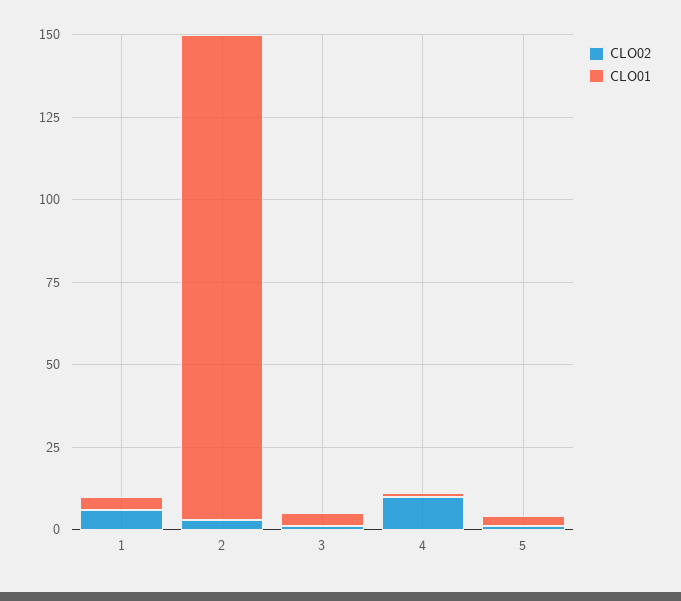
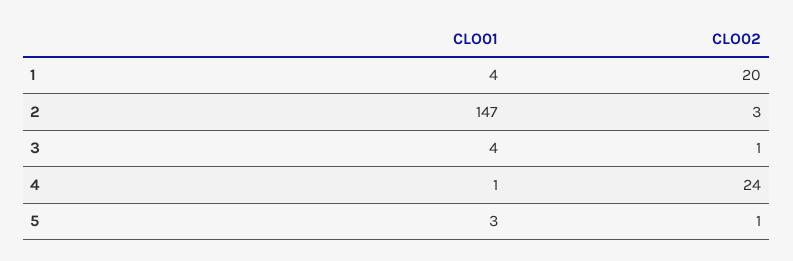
  {
    "CLO02": {
-     "1": 5,
+     "1": 20,
      "2": 3,
      "3": 1,
-     "4": 10,
+     "4": 24,
      "5": 1
    },
    "CLO01": {
      "1": 4,
      "2": 147,
      "3": 4,
      "4": 1,
      "5": 3
    }
  }

